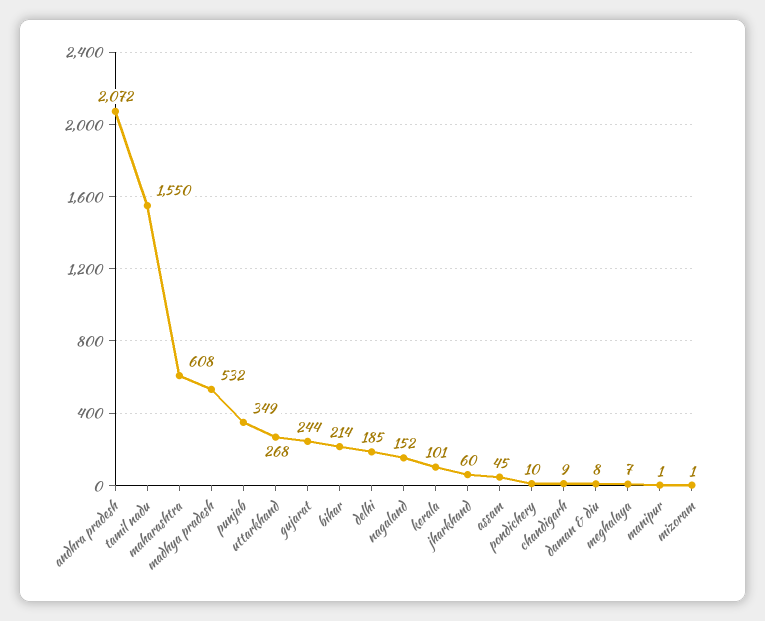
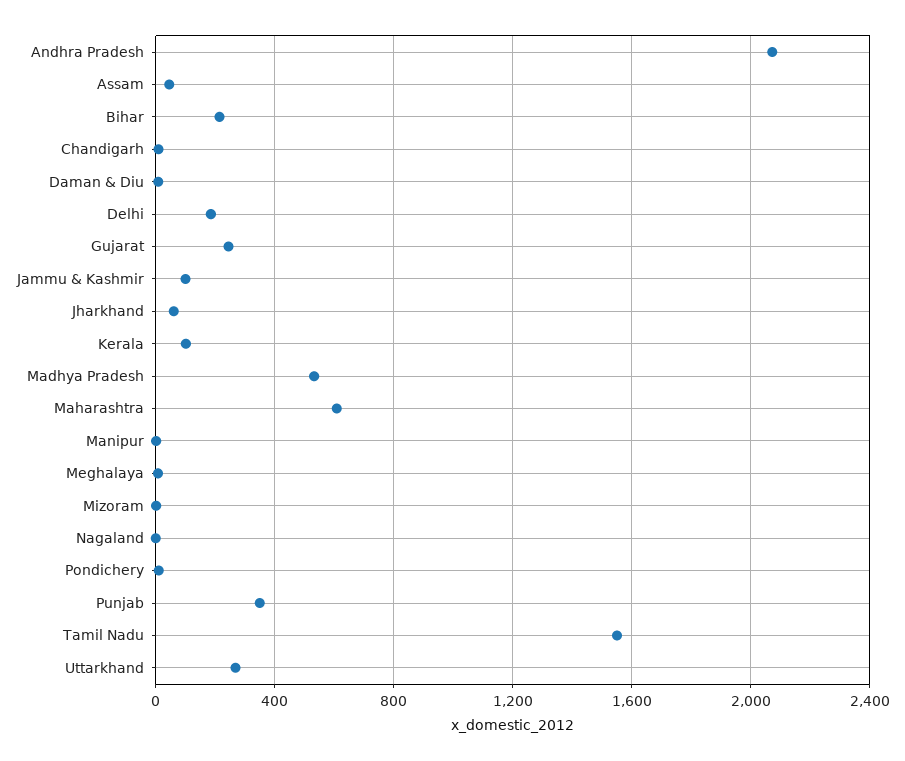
  {
    "andhra pradesh": 2072,
    "tamil nadu": 1550,
    "maharashtra": 608,
    "madhya pradesh": 532,
    "punjab": 349,
    "uttarkhand": 268,
    "gujarat": 244,
    "bihar": 214,
    "delhi": 185,
-   "nagaland": 152,
+   "nagaland": 0,
    "kerala": 101,
    "jharkhand": 60,
    "assam": 45,
    "pondichery": 10,
    "chandigarh": 9,
    "daman & diu": 8,
    "meghalaya": 7,
    "manipur": 1,
-   "mizoram": 1
+   "mizoram": 1,
+   "Jammu & Kashmir": 100
  }

